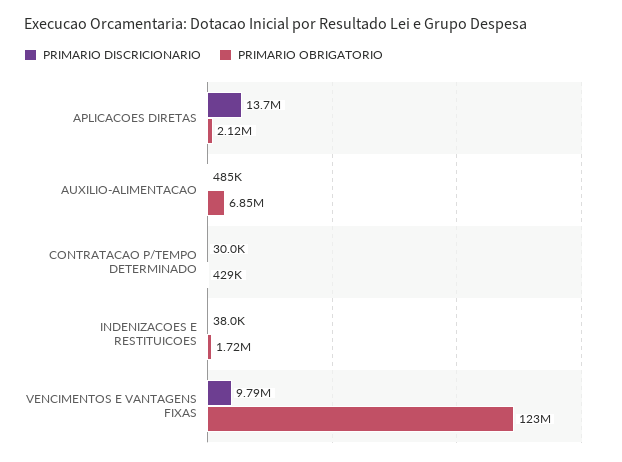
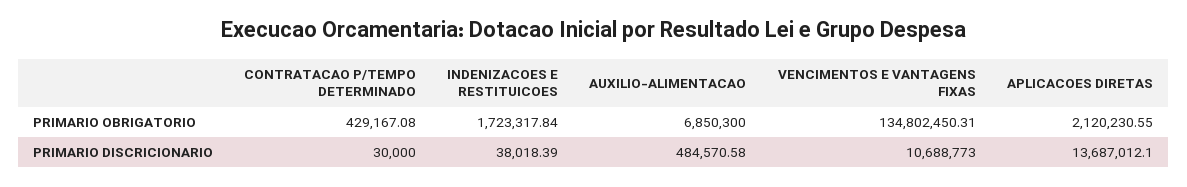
  {
    "PRIMARIO DISCRICIONARIO": {
      "APLICACOES DIRETAS": 13687012.1,
      "AUXILIO-ALIMENTACAO": 484570.58,
      "CONTRATACAO P/TEMPO DETERMINADO": 30000,
      "INDENIZACOES E RESTITUICOES": 38018.39,
-     "VENCIMENTOS E VANTAGENS FIXAS": 9790000
+     "VENCIMENTOS E VANTAGENS FIXAS": 10688773
    },
    "PRIMARIO OBRIGATORIO": {
      "APLICACOES DIRETAS": 2120230.55,
      "AUXILIO-ALIMENTACAO": 6850300,
      "CONTRATACAO P/TEMPO DETERMINADO": 429167.08,
      "INDENIZACOES E RESTITUICOES": 1723317.84,
-     "VENCIMENTOS E VANTAGENS FIXAS": 123000000
+     "VENCIMENTOS E VANTAGENS FIXAS": 134802450.31
    }
  }

